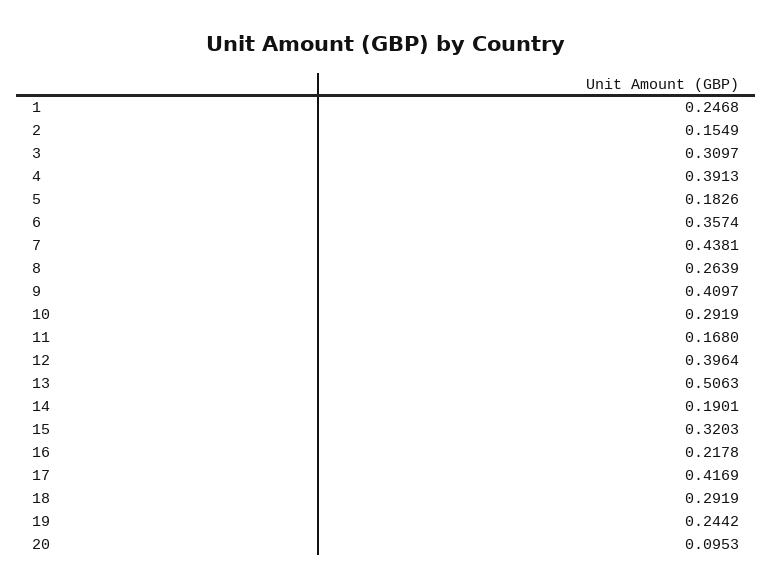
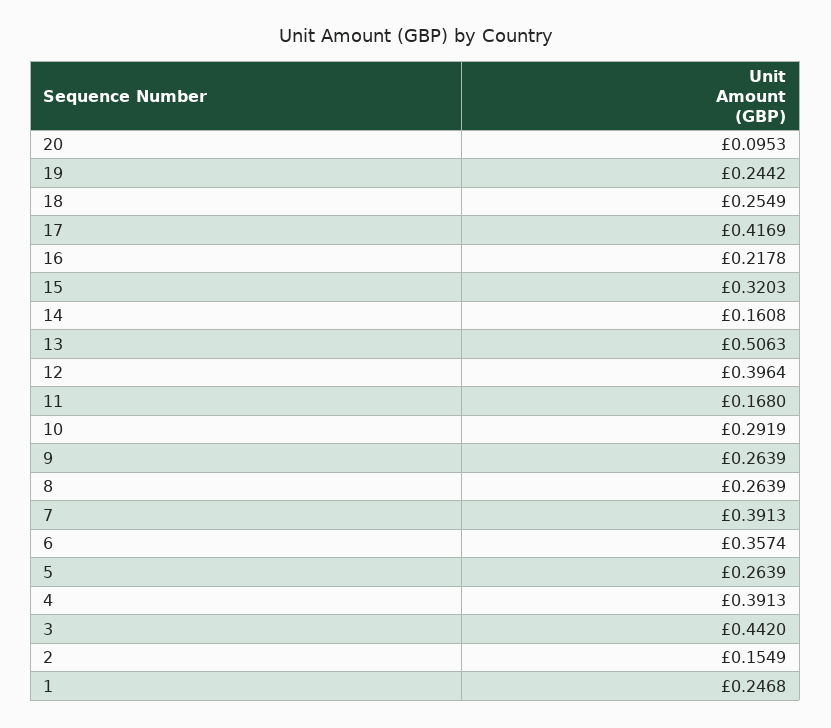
  {
    "1": 0.2468,
    "2": 0.1549,
-   "3": 0.3097,
+   "3": 0.442,
    "4": 0.3913,
-   "5": 0.1826,
+   "5": 0.2639,
    "6": 0.3574,
-   "7": 0.4381,
+   "7": 0.3913,
    "8": 0.2639,
-   "9": 0.4097,
+   "9": 0.2639,
    "10": 0.2919,
    "11": 0.168,
    "12": 0.3964,
    "13": 0.5063,
-   "14": 0.1901,
+   "14": 0.1608,
    "15": 0.3203,
    "16": 0.2178,
    "17": 0.4169,
-   "18": 0.2919,
+   "18": 0.2549,
    "19": 0.2442,
    "20": 0.0953
  }

